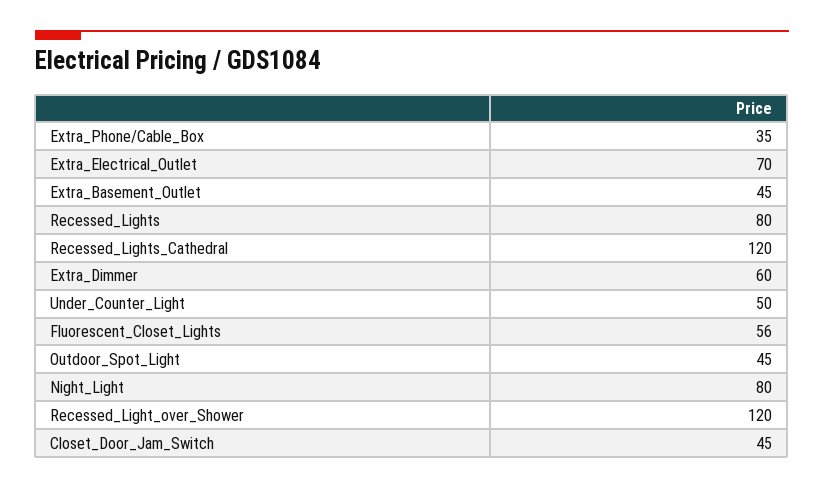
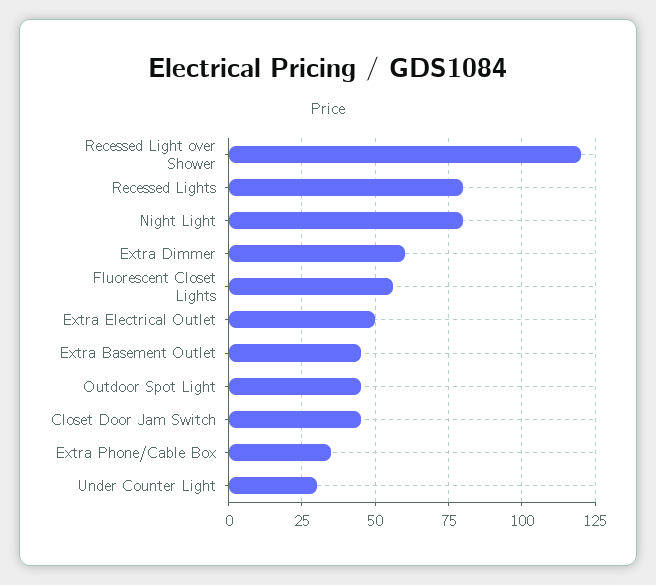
  {
    "Extra_Phone/Cable_Box": 35,
-   "Extra_Electrical_Outlet": 70,
+   "Extra_Electrical_Outlet": 50,
    "Extra_Basement_Outlet": 45,
    "Recessed_Lights": 80,
-   "Recessed_Lights_Cathedral": 120,
    "Extra_Dimmer": 60,
-   "Under_Counter_Light": 50,
+   "Under_Counter_Light": 30,
    "Fluorescent_Closet_Lights": 56,
    "Outdoor_Spot_Light": 45,
    "Night_Light": 80,
    "Recessed_Light_over_Shower": 120,
    "Closet_Door_Jam_Switch": 45
  }

